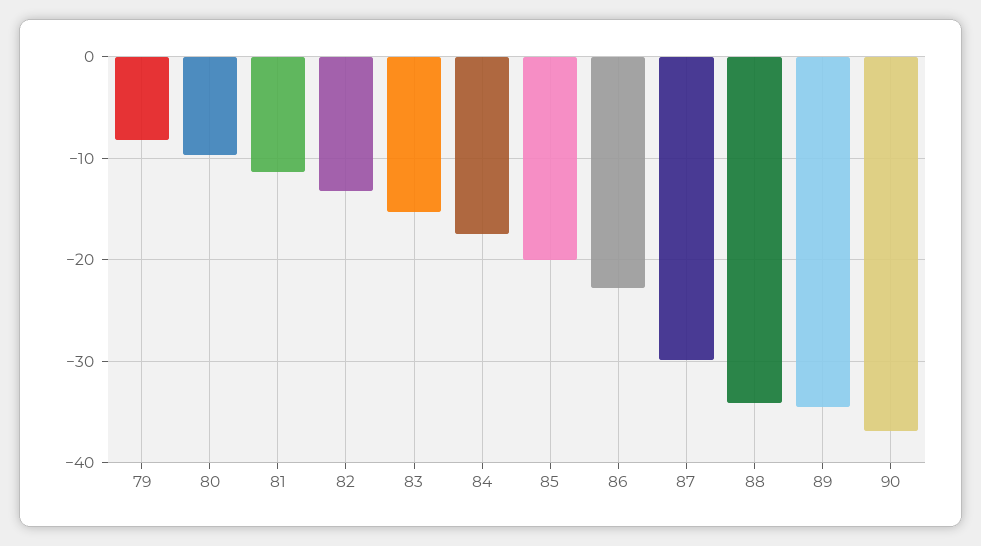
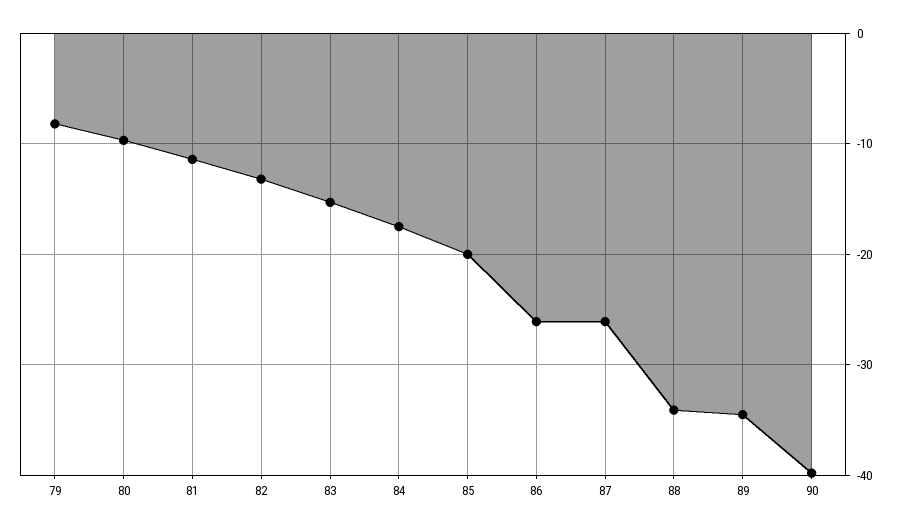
  {
    "79": -8,
    "80": -10,
    "81": -11,
    "82": -13,
    "83": -15,
    "84": -18,
    "85": -20,
-   "86": -23,
+   "86": -26,
-   "87": -30,
+   "87": -26,
    "88": -34,
    "89": -35,
-   "90": -37
+   "90": -40
  }

